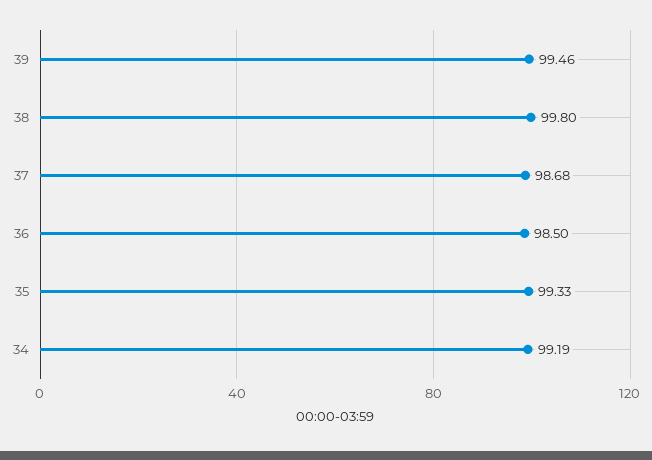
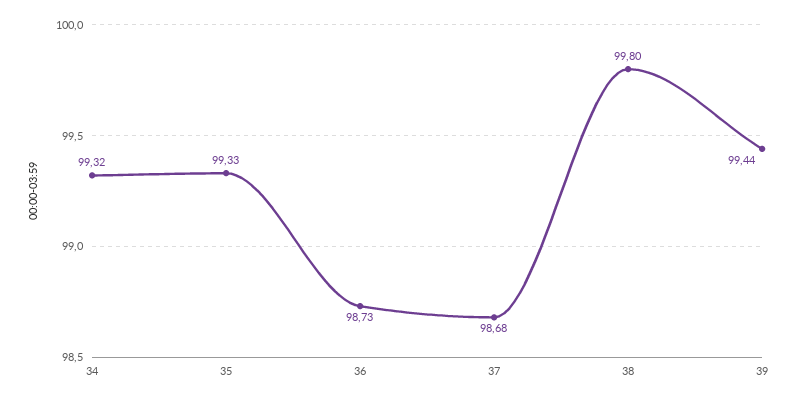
  {
-   "39": 99.46,
+   "39": 99.44,
    "38": 99.8,
    "37": 98.68,
-   "36": 98.5,
+   "36": 98.73,
    "35": 99.33,
-   "34": 99.19
+   "34": 99.32
  }

